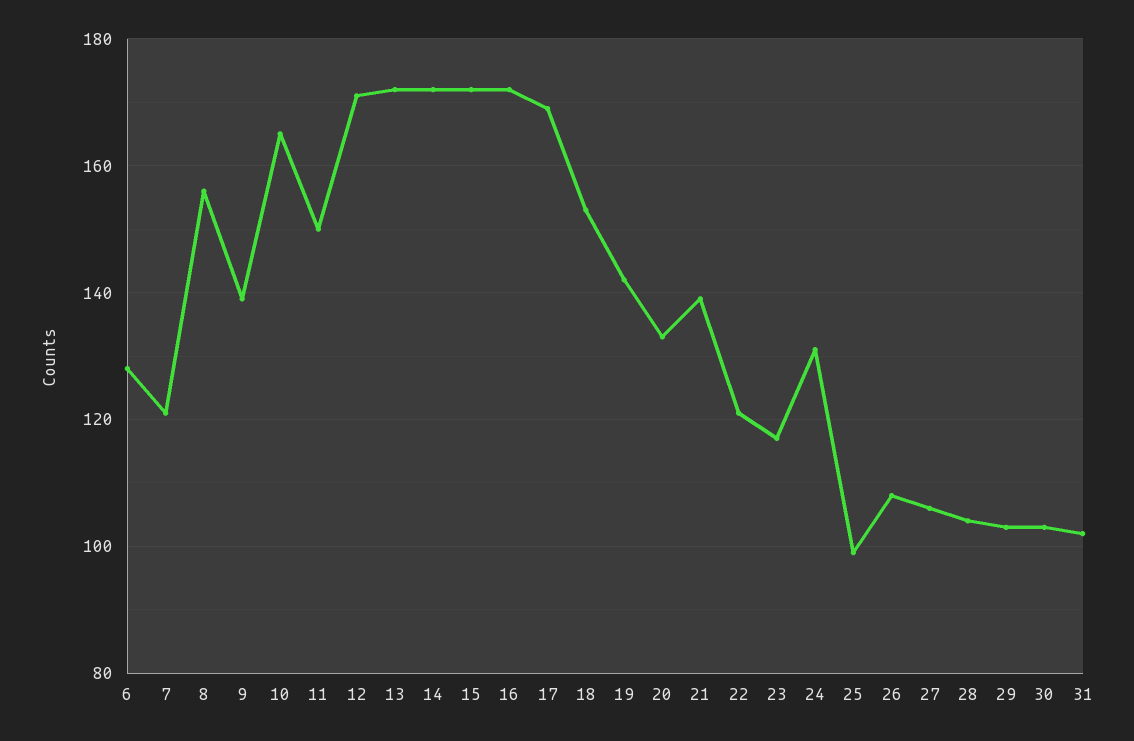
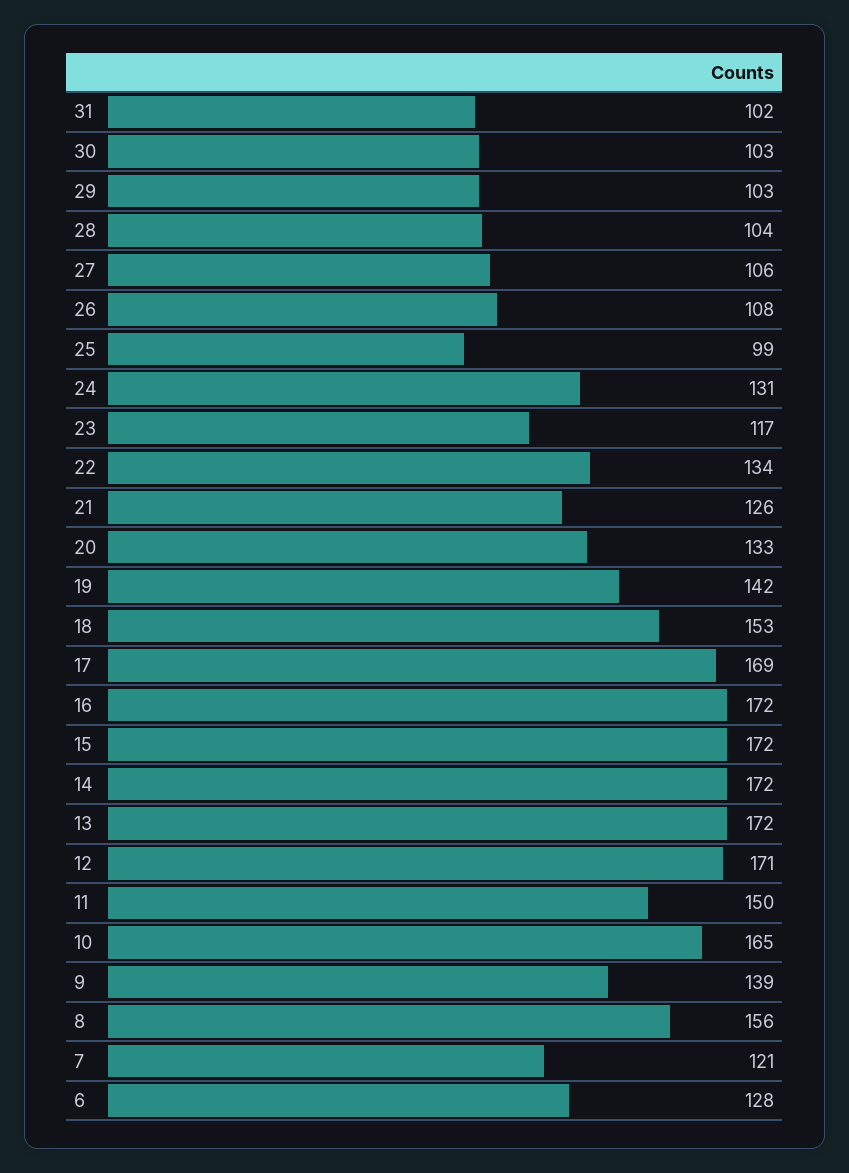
  {
    "6": 128,
    "7": 121,
    "8": 156,
    "9": 139,
    "10": 165,
    "11": 150,
    "12": 171,
    "13": 172,
    "14": 172,
    "15": 172,
    "16": 172,
    "17": 169,
    "18": 153,
    "19": 142,
    "20": 133,
-   "21": 140,
+   "21": 126,
-   "22": 120,
+   "22": 134,
    "23": 117,
    "24": 131,
    "25": 99,
    "26": 108,
    "27": 106,
    "28": 104,
    "29": 103,
    "30": 103,
    "31": 102
  }

